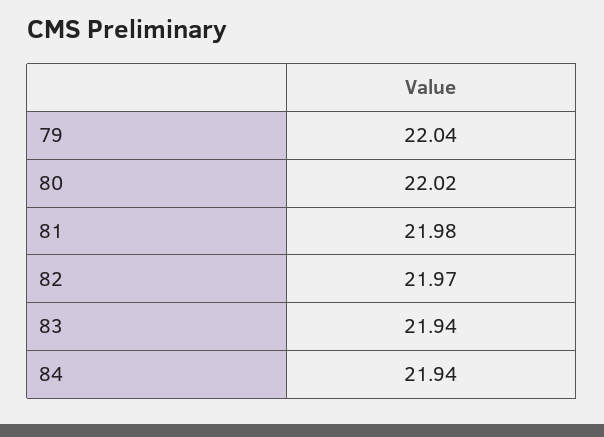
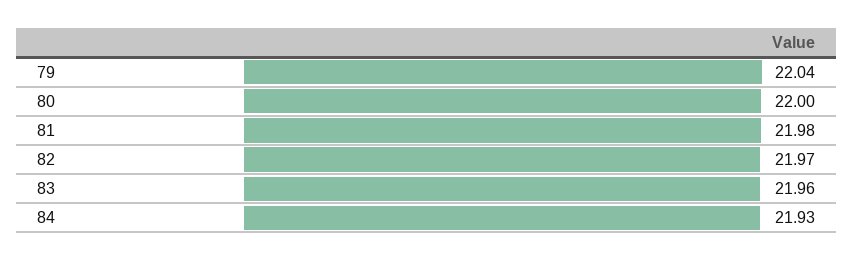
  {
    "79": 22.04,
-   "80": 22.02,
+   "80": 22,
    "81": 21.98,
    "82": 21.97,
-   "83": 21.94,
+   "83": 21.96,
-   "84": 21.94
+   "84": 21.93
  }

